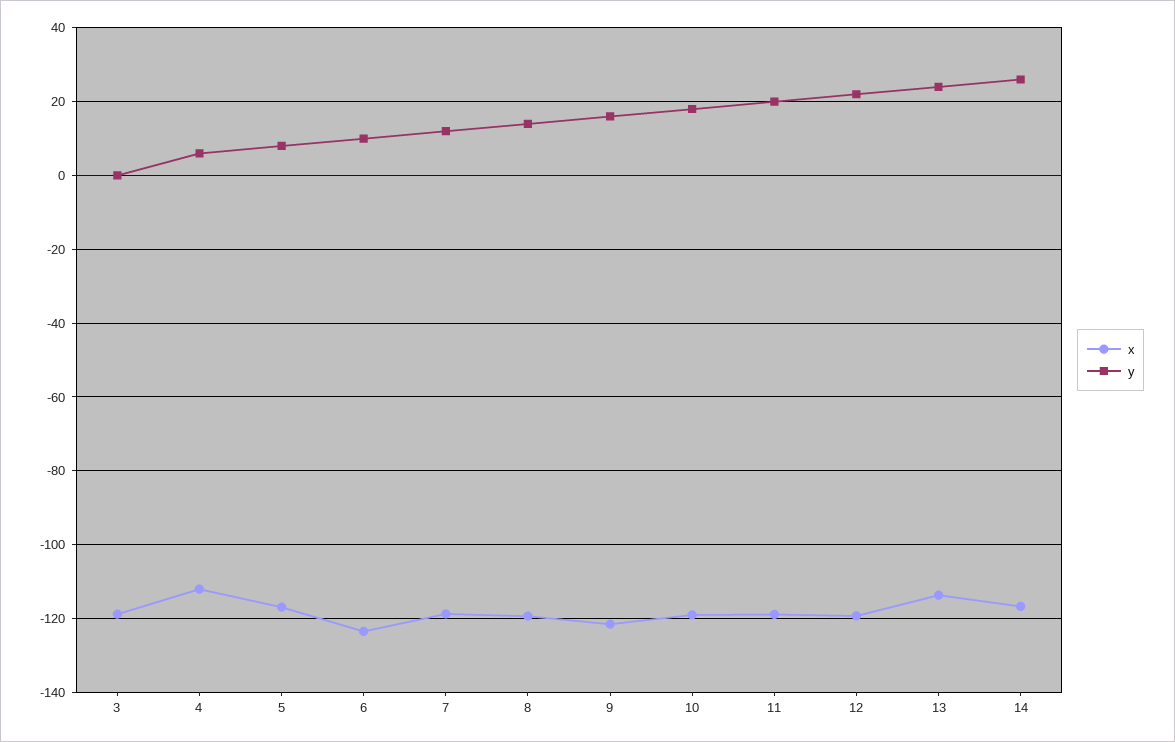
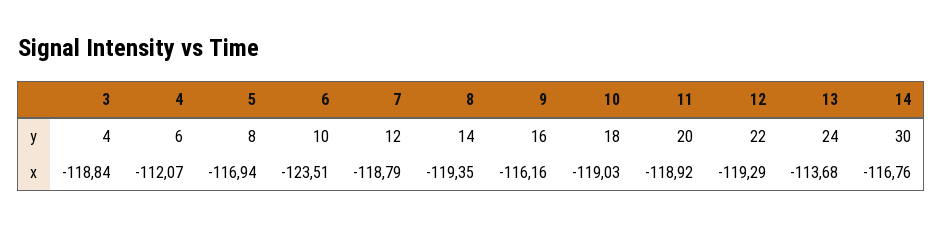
  {
    "x": {
      "3": -118.84,
      "4": -112.07,
      "5": -116.94,
      "6": -123.51,
      "7": -118.79,
      "8": -119.35,
-     "9": -122,
+     "9": -116.16,
      "10": -119.03,
      "11": -118.92,
      "12": -119.29,
      "13": -113.68,
      "14": -116.76
    },
    "y": {
-     "3": 0,
+     "3": 4,
      "4": 6,
      "5": 8,
      "6": 10,
      "7": 12,
      "8": 14,
      "9": 16,
      "10": 18,
      "11": 20,
      "12": 22,
      "13": 24,
-     "14": 26
+     "14": 30
    }
  }

